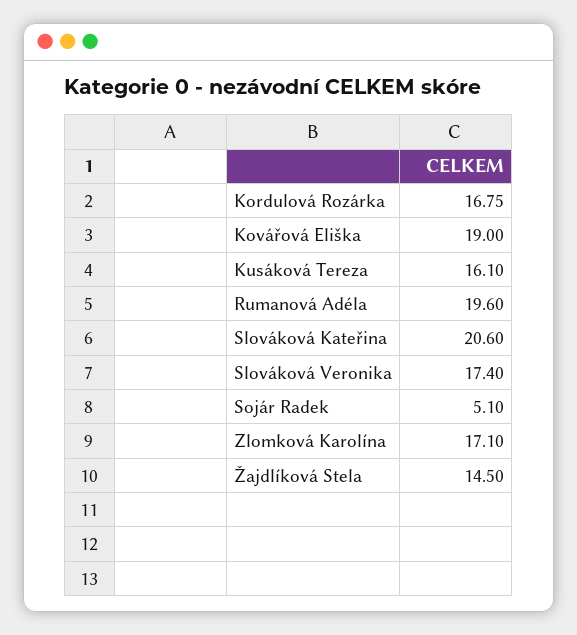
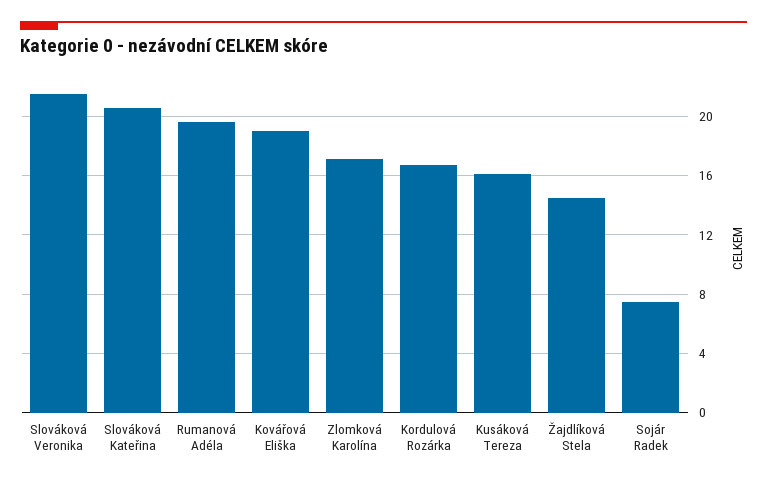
  {
    "Kordulová Rozárka": 16.75,
    "Kovářová Eliška": 19,
    "Kusáková Tereza": 16.1,
    "Rumanová Adéla": 19.6,
    "Slováková Kateřina": 20.6,
-   "Slováková Veronika": 17.4,
+   "Slováková Veronika": 21.5,
-   "Sojár Radek": 5.1,
+   "Sojár Radek": 7.5,
    "Zlomková Karolína": 17.1,
    "Žajdlíková Stela": 14.5
  }

